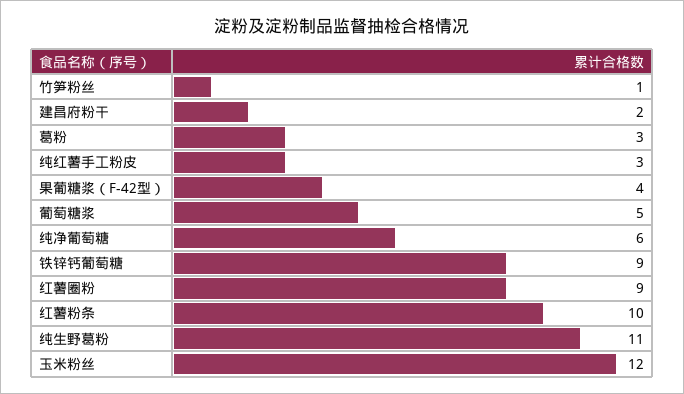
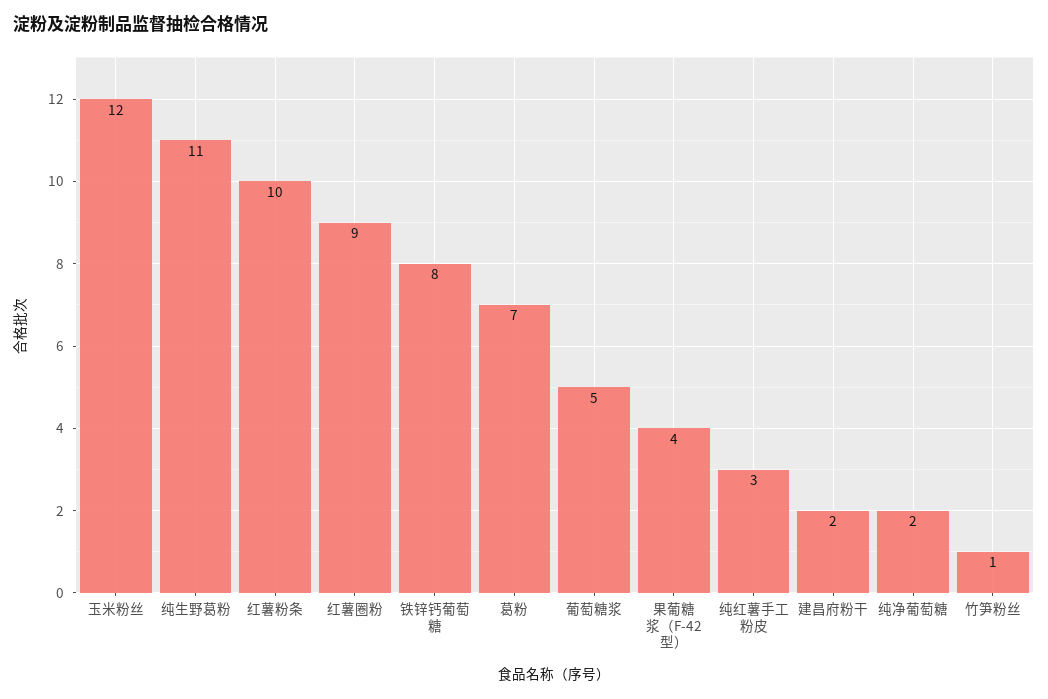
  {
    "竹笋粉丝": 1,
    "建昌府粉干": 2,
-   "葛粉": 3,
+   "葛粉": 7,
    "纯红薯手工粉皮": 3,
    "果葡糖浆（F-42型）": 4,
    "葡萄糖浆": 5,
-   "纯净葡萄糖": 6,
+   "纯净葡萄糖": 2,
-   "铁锌钙葡萄糖": 9,
+   "铁锌钙葡萄糖": 8,
    "红薯圈粉": 9,
    "红薯粉条": 10,
    "纯生野葛粉": 11,
    "玉米粉丝": 12
  }

